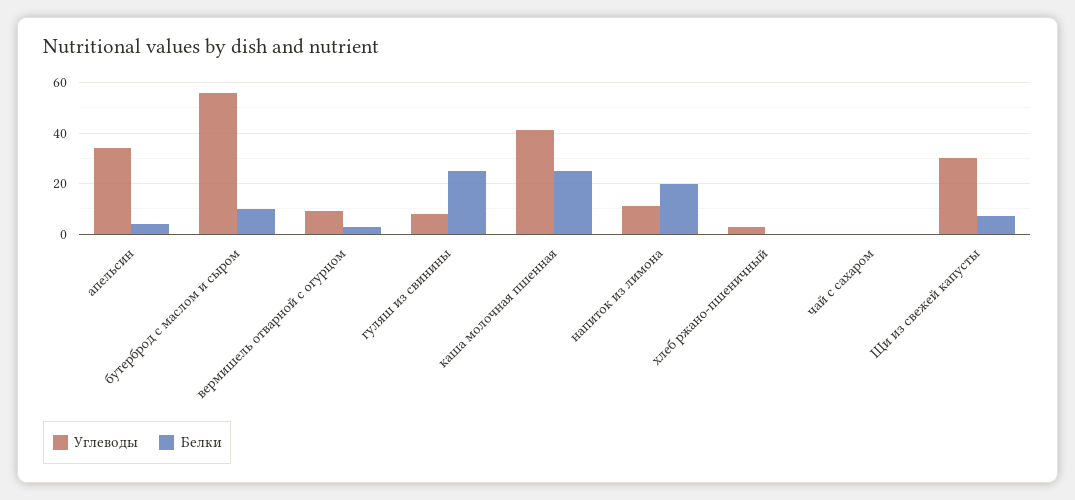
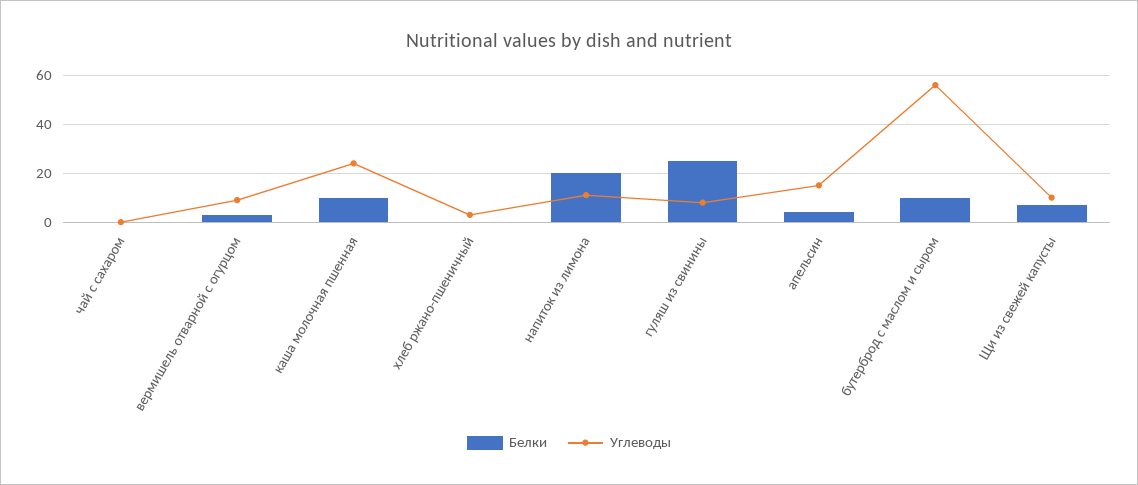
  {
    "Углеводы": {
-     "апельсин": 35,
+     "апельсин": 15,
      "бутерброд с маслом и сыром": 55,
      "вермишель отварной с огурцом": 10,
      "гуляш из свинины": 10,
-     "каша молочная пшенная": 40,
+     "каша молочная пшенная": 25,
      "напиток из лимона": 10,
      "хлеб ржано-пшеничный": 5,
      "чай с сахаром": 0,
-     "Щи из свежей капусты": 30
+     "Щи из свежей капусты": 10
    },
    "Белки": {
      "апельсин": 5,
      "бутерброд с маслом и сыром": 10,
      "вермишель отварной с огурцом": 5,
      "гуляш из свинины": 25,
-     "каша молочная пшенная": 25,
+     "каша молочная пшенная": 10,
      "напиток из лимона": 20,
      "хлеб ржано-пшеничный": 0,
      "чай с сахаром": 0,
      "Щи из свежей капусты": 5
    }
  }

